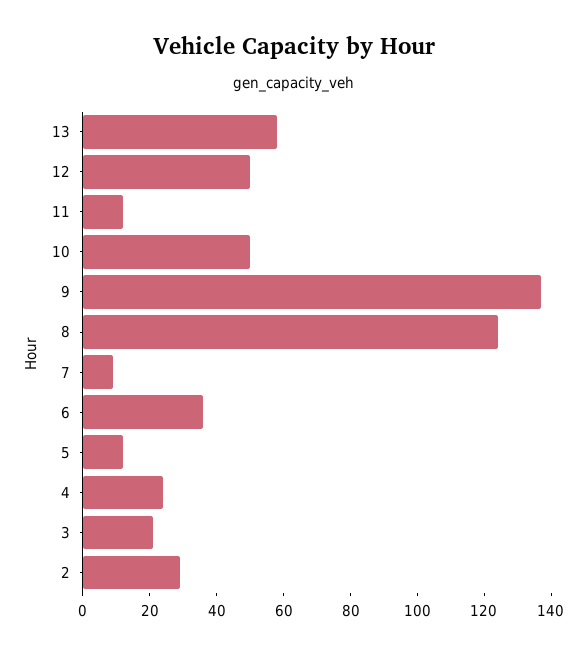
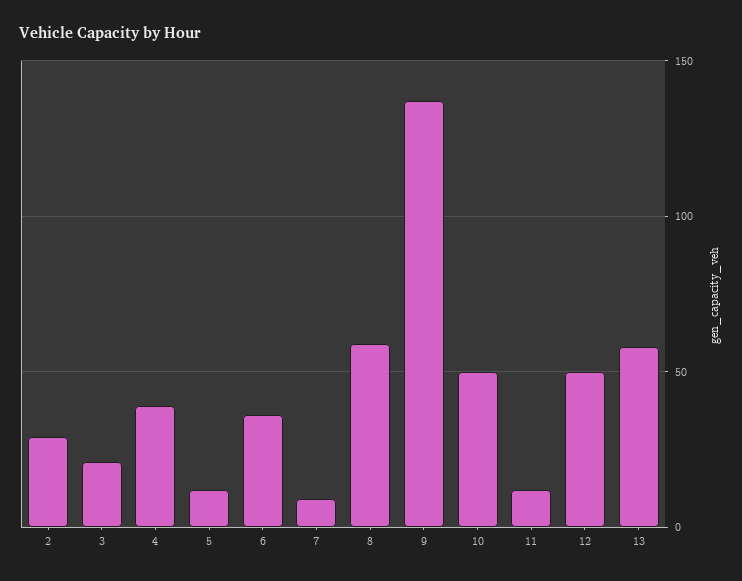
  {
    "13": 60,
    "12": 50,
    "11": 10,
    "10": 50,
    "9": 135,
-   "8": 125,
+   "8": 60,
    "7": 10,
    "6": 35,
    "5": 10,
-   "4": 25,
+   "4": 40,
    "3": 20,
    "2": 30
  }

